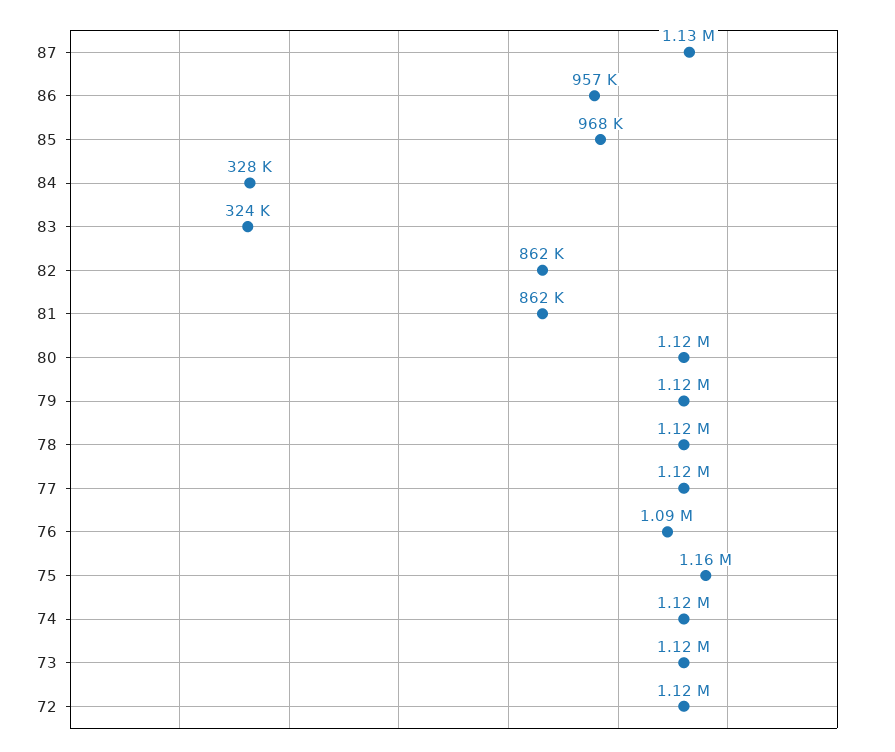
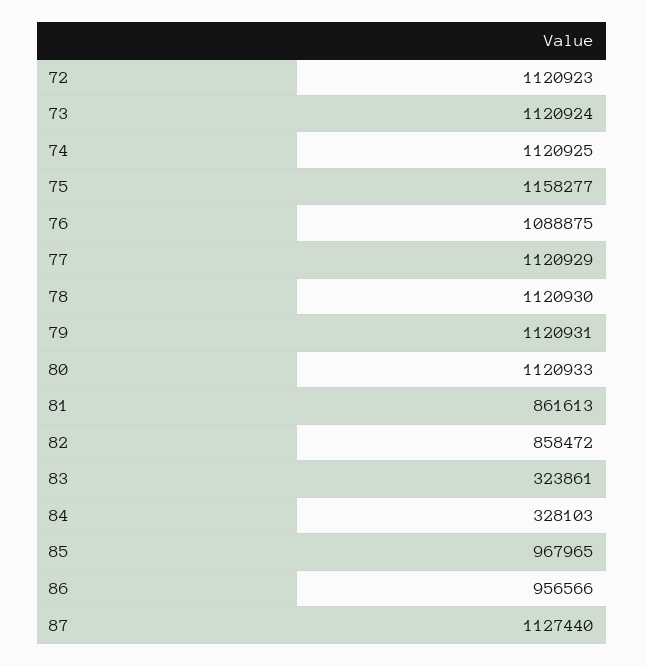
  {
    "87": 1127440,
    "86": 956566,
    "85": 967965,
    "84": 328103,
    "83": 323861,
-   "82": 862000,
+   "82": 858472,
    "81": 861613,
    "80": 1120933,
    "79": 1120931,
    "78": 1120930,
    "77": 1120929,
    "76": 1088875,
    "75": 1158277,
    "74": 1120925,
    "73": 1120924,
    "72": 1120923
  }

